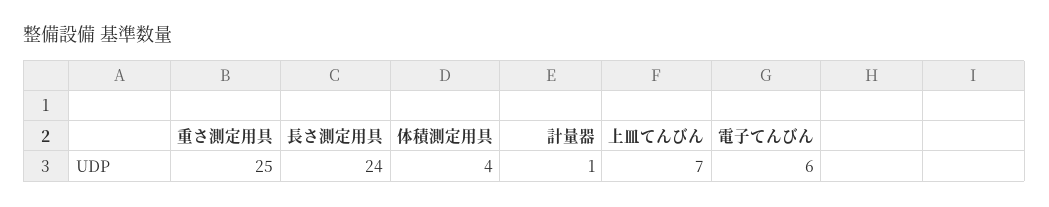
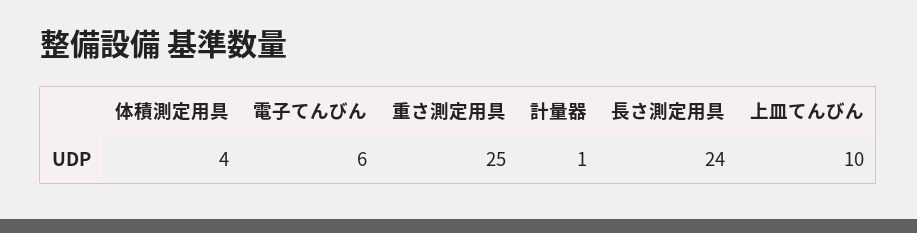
  {
    "重さ測定用具": 25,
    "長さ測定用具": 24,
    "体積測定用具": 4,
    "計量器": 1,
-   "上皿てんびん": 7,
+   "上皿てんびん": 10,
    "電子てんびん": 6
  }

